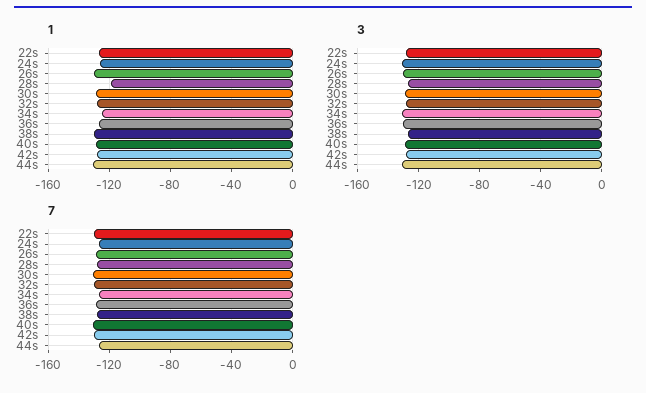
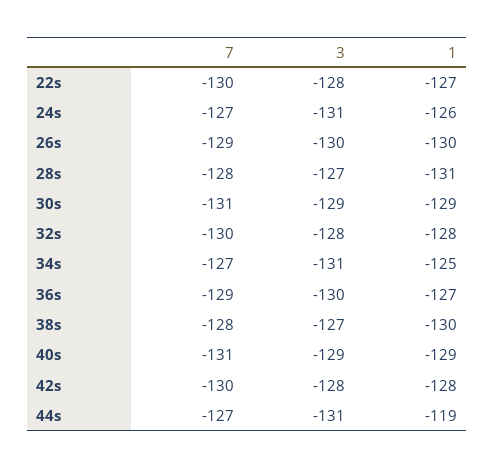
  {
    "1": {
      "22s": -127,
      "24s": -126,
      "26s": -130,
-     "28s": -120,
+     "28s": -131,
      "30s": -129,
      "32s": -128,
      "34s": -125,
      "36s": -127,
      "38s": -130,
      "40s": -129,
      "42s": -128,
-     "44s": -130
+     "44s": -119
    },
    "3": {
      "22s": -128,
      "24s": -131,
      "26s": -130,
      "28s": -127,
      "30s": -129,
      "32s": -128,
      "34s": -131,
      "36s": -130,
      "38s": -127,
      "40s": -129,
      "42s": -128,
      "44s": -131
    },
    "7": {
      "22s": -130,
      "24s": -127,
      "26s": -129,
      "28s": -128,
      "30s": -131,
      "32s": -130,
      "34s": -127,
      "36s": -129,
      "38s": -128,
      "40s": -131,
      "42s": -130,
      "44s": -127
    }
  }

